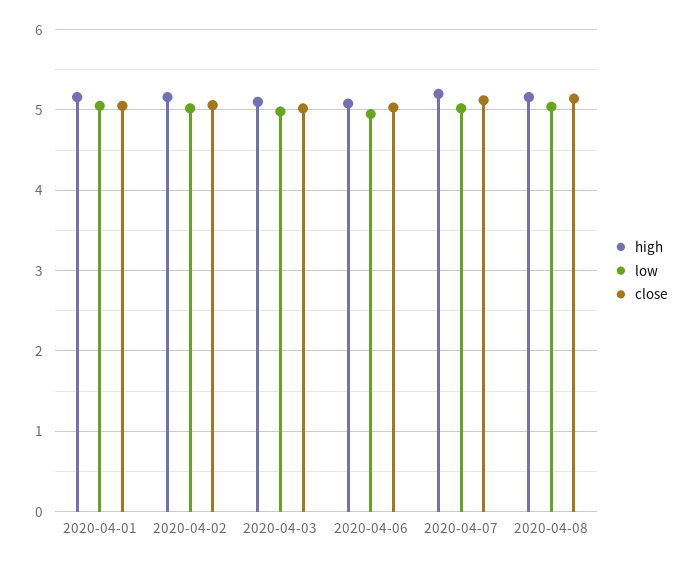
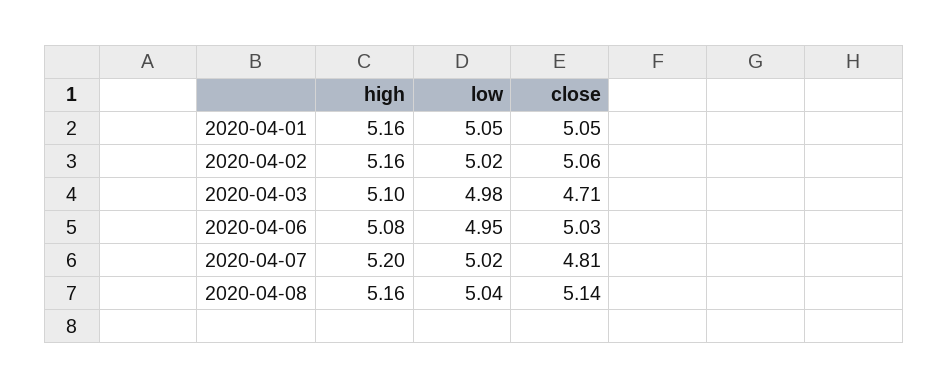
  {
    "high": {
      "2020-04-01": 5.16,
      "2020-04-02": 5.16,
      "2020-04-03": 5.1,
      "2020-04-06": 5.08,
      "2020-04-07": 5.2,
      "2020-04-08": 5.16
    },
    "low": {
      "2020-04-01": 5.05,
      "2020-04-02": 5.02,
      "2020-04-03": 4.98,
      "2020-04-06": 4.95,
      "2020-04-07": 5.02,
      "2020-04-08": 5.04
    },
    "close": {
      "2020-04-01": 5.05,
      "2020-04-02": 5.06,
-     "2020-04-03": 5,
+     "2020-04-03": 4.71,
      "2020-04-06": 5.03,
-     "2020-04-07": 5.1,
+     "2020-04-07": 4.81,
      "2020-04-08": 5.14
    }
  }

